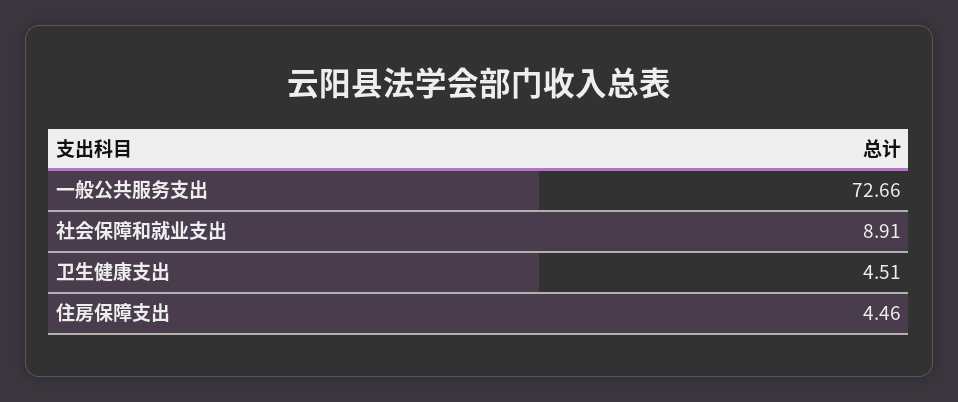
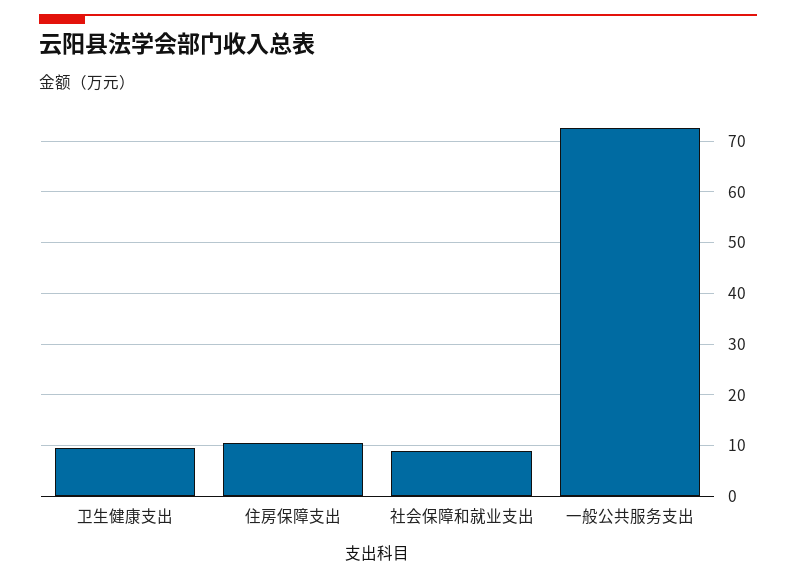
  {
    "一般公共服务支出": 72.66,
    "社会保障和就业支出": 8.91,
-   "卫生健康支出": 4.51,
+   "卫生健康支出": 10,
-   "住房保障支出": 4.46
+   "住房保障支出": 10
  }

